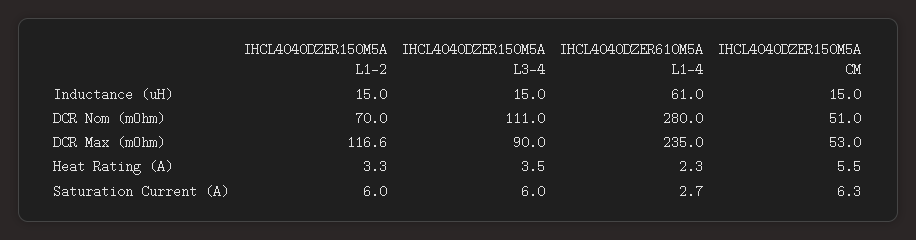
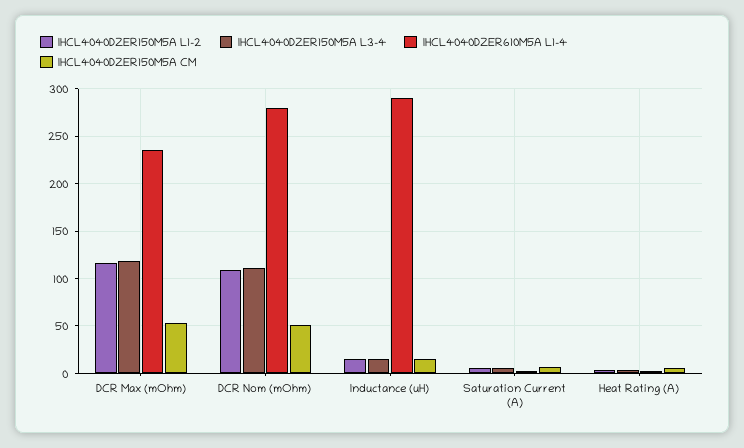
  {
    "IHCL4040DZER150M5A L1-2": {
      "Inductance (uH)": 15,
-     "DCR Nom (mOhm)": 70,
+     "DCR Nom (mOhm)": 110,
      "DCR Max (mOhm)": 116.6,
      "Heat Rating (A)": 3.3,
      "Saturation Current (A)": 6
    },
    "IHCL4040DZER150M5A L3-4": {
      "Inductance (uH)": 15,
      "DCR Nom (mOhm)": 111,
-     "DCR Max (mOhm)": 90,
+     "DCR Max (mOhm)": 120,
      "Heat Rating (A)": 3.5,
      "Saturation Current (A)": 6
    },
    "IHCL4040DZER610M5A L1-4": {
-     "Inductance (uH)": 61,
+     "Inductance (uH)": 290,
      "DCR Nom (mOhm)": 280,
      "DCR Max (mOhm)": 235,
      "Heat Rating (A)": 2.3,
      "Saturation Current (A)": 2.7
    },
    "IHCL4040DZER150M5A CM": {
      "Inductance (uH)": 15,
      "DCR Nom (mOhm)": 51,
      "DCR Max (mOhm)": 53,
      "Heat Rating (A)": 5.5,
      "Saturation Current (A)": 6.3
    }
  }

